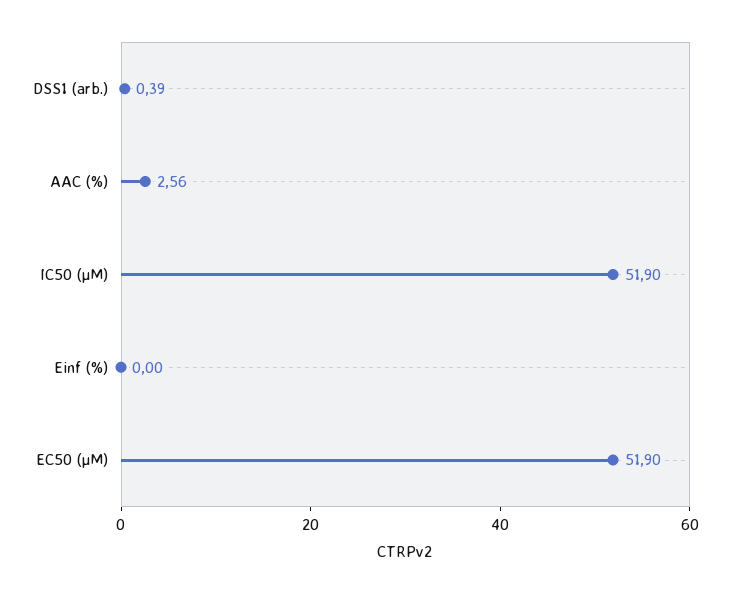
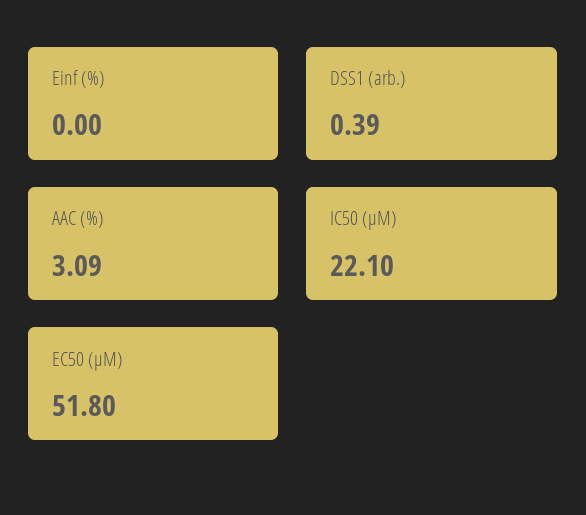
  {
    "DSS1 (arb.)": 0.39,
-   "AAC (%)": 2.56,
+   "AAC (%)": 3.09,
-   "IC50 (µM)": 51.9,
+   "IC50 (µM)": 22.1,
    "Einf (%)": 0,
-   "EC50 (µM)": 51.9
+   "EC50 (µM)": 51.8
  }

